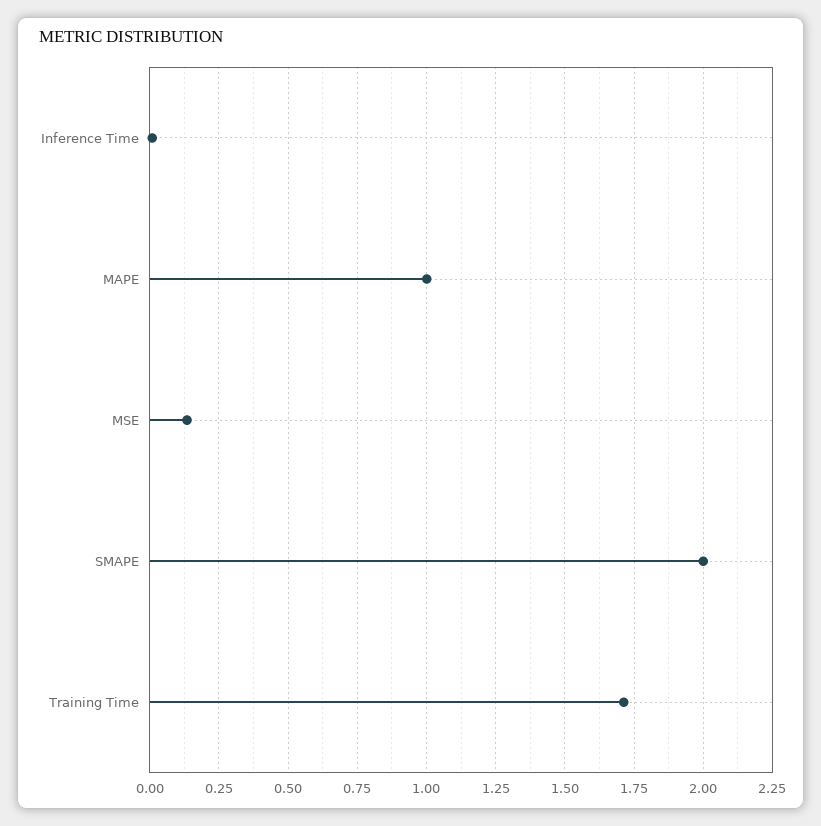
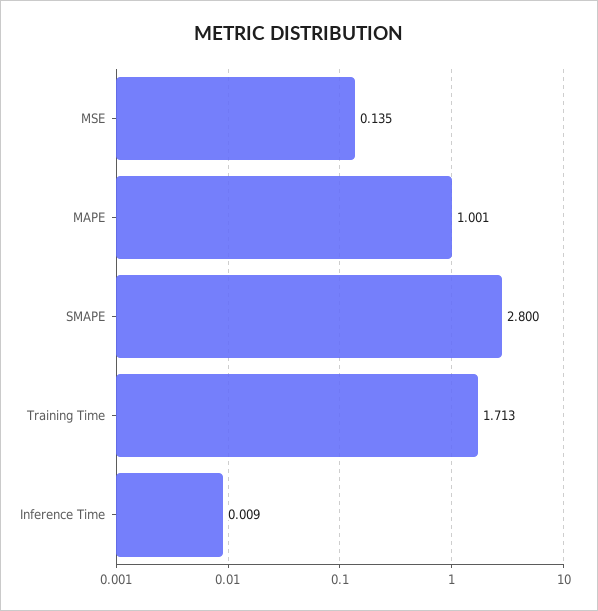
  {
    "Inference Time": 0.009,
    "MAPE": 1.001,
    "MSE": 0.135,
-   "SMAPE": 2,
+   "SMAPE": 2.8,
    "Training Time": 1.713
  }

